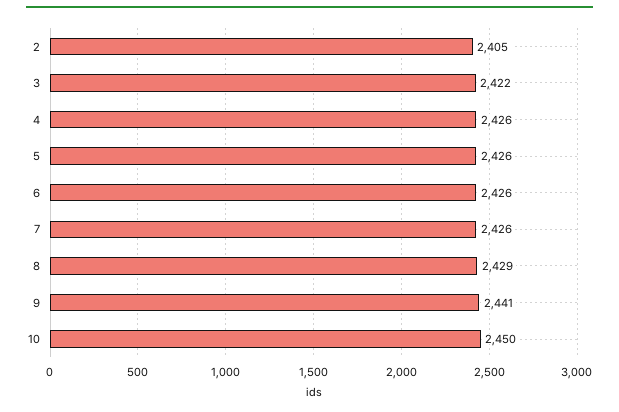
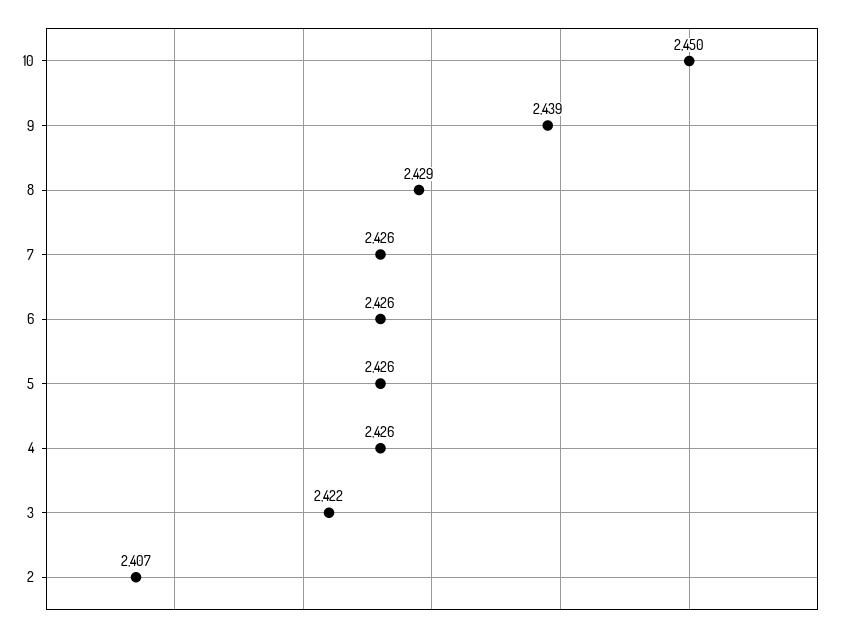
  {
-   "2": 2405,
+   "2": 2407,
    "3": 2422,
    "4": 2426,
    "5": 2426,
    "6": 2426,
    "7": 2426,
    "8": 2429,
-   "9": 2441,
+   "9": 2439,
    "10": 2450
  }

